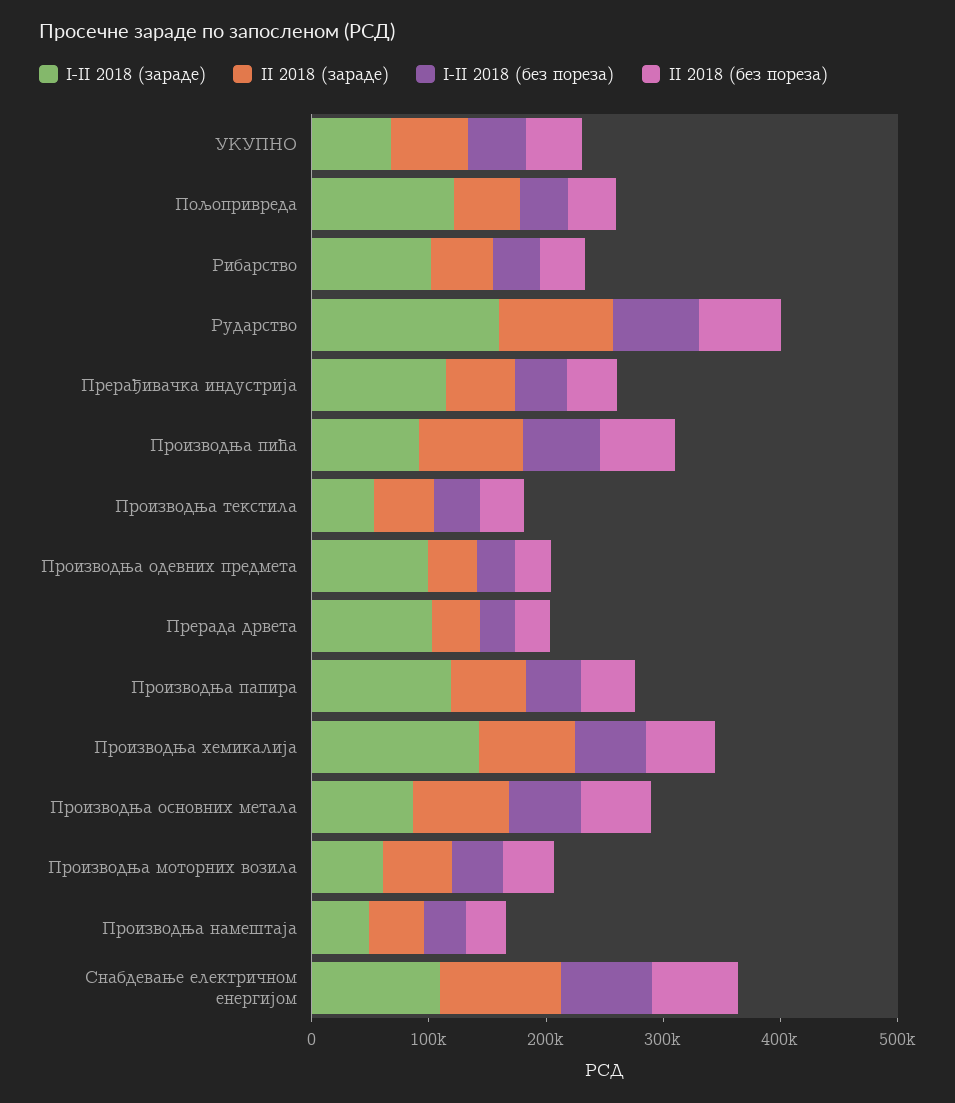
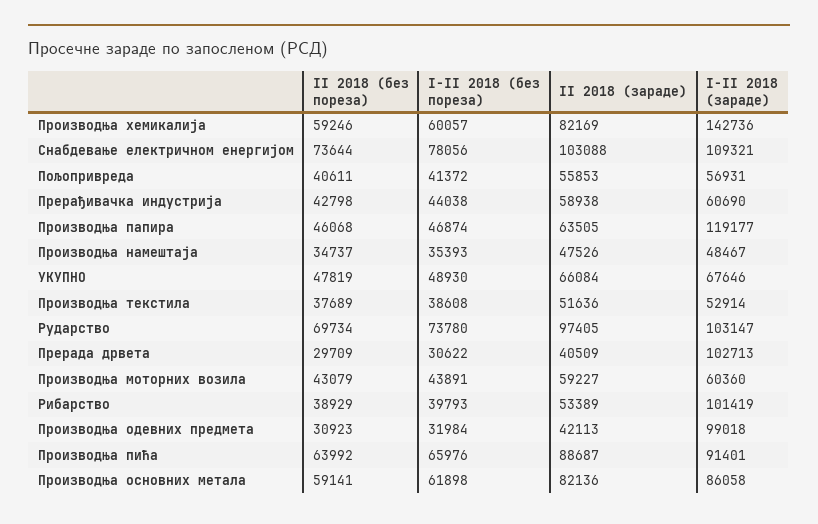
  {
    "I-II 2018 (зараде)": {
      "УКУПНО": 67646,
-     "Пољопривреда": 120000,
+     "Пољопривреда": 56931,
      "Рибарство": 101419,
-     "Рударство": 160000,
+     "Рударство": 103147,
-     "Прерађивачка индустрија": 120000,
+     "Прерађивачка индустрија": 60690,
      "Производња пића": 91401,
      "Производња текстила": 52914,
      "Производња одевних предмета": 99018,
      "Прерада дрвета": 102713,
      "Производња папира": 119177,
      "Производња хемикалија": 142736,
      "Производња основних метала": 86058,
      "Производња моторних возила": 60360,
      "Производња намештаја": 48467,
      "Снабдевање електричном енергијом": 109321
    },
    "II 2018 (зараде)": {
      "УКУПНО": 66084,
      "Пољопривреда": 55853,
      "Рибарство": 53389,
      "Рударство": 97405,
      "Прерађивачка индустрија": 58938,
      "Производња пића": 88687,
      "Производња текстила": 51636,
      "Производња одевних предмета": 42113,
      "Прерада дрвета": 40509,
      "Производња папира": 63505,
      "Производња хемикалија": 82169,
      "Производња основних метала": 82136,
      "Производња моторних возила": 59227,
      "Производња намештаја": 47526,
      "Снабдевање електричном енергијом": 103088
    },
    "I-II 2018 (без пореза)": {
      "УКУПНО": 48930,
      "Пољопривреда": 41372,
      "Рибарство": 39793,
      "Рударство": 73780,
      "Прерађивачка индустрија": 44038,
      "Производња пића": 65976,
      "Производња текстила": 38608,
      "Производња одевних предмета": 31984,
      "Прерада дрвета": 30622,
      "Производња папира": 46874,
      "Производња хемикалија": 60057,
      "Производња основних метала": 61898,
      "Производња моторних возила": 43891,
      "Производња намештаја": 35393,
      "Снабдевање електричном енергијом": 78056
    },
    "II 2018 (без пореза)": {
      "УКУПНО": 47819,
      "Пољопривреда": 40611,
      "Рибарство": 38929,
      "Рударство": 69734,
      "Прерађивачка индустрија": 42798,
      "Производња пића": 63992,
      "Производња текстила": 37689,
      "Производња одевних предмета": 30923,
      "Прерада дрвета": 29709,
      "Производња папира": 46068,
      "Производња хемикалија": 59246,
      "Производња основних метала": 59141,
      "Производња моторних возила": 43079,
      "Производња намештаја": 34737,
      "Снабдевање електричном енергијом": 73644
    }
  }

